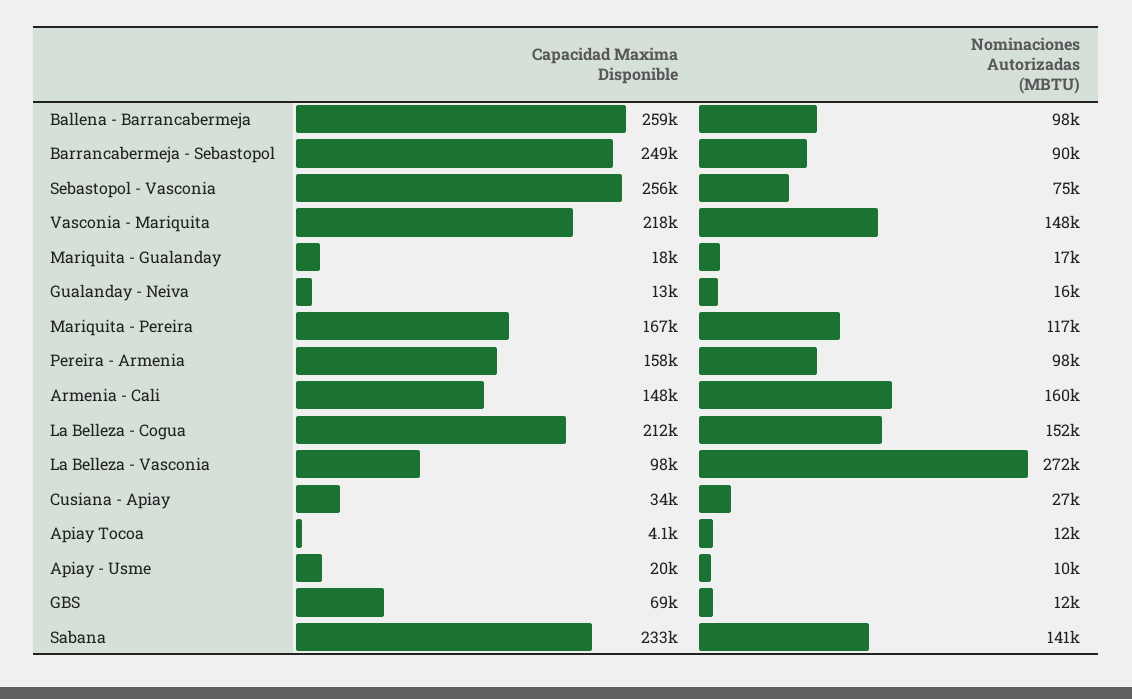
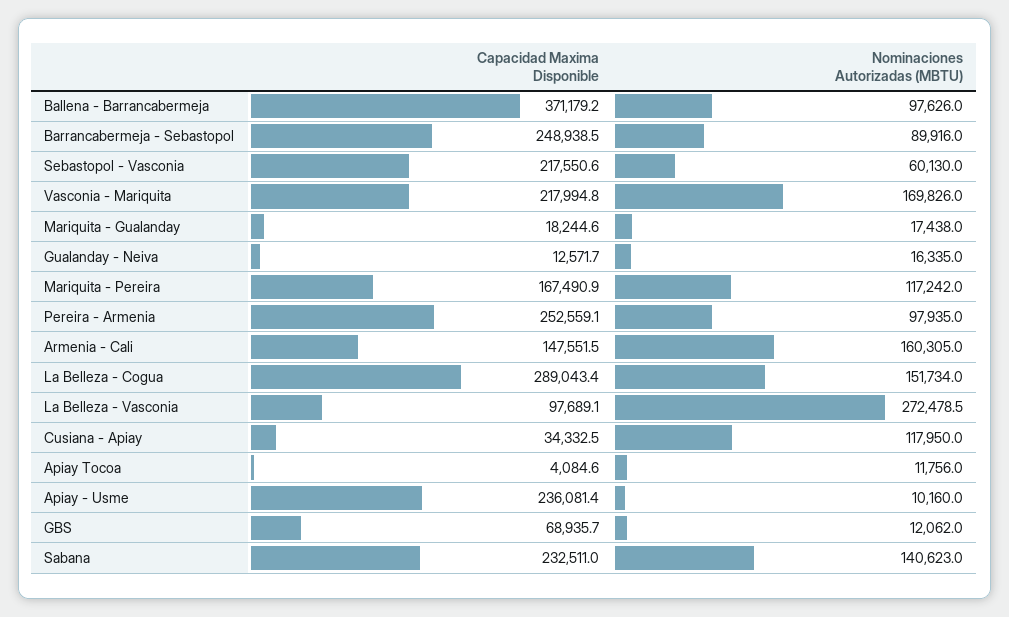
  {
    "Capacidad Maxima Disponible": {
-     "Ballena - Barrancabermeja": 259000,
+     "Ballena - Barrancabermeja": 371179.2,
      "Barrancabermeja - Sebastopol": 248938.5,
-     "Sebastopol - Vasconia": 256000,
+     "Sebastopol - Vasconia": 217550.6,
      "Vasconia - Mariquita": 217994.8,
      "Mariquita - Gualanday": 18244.6,
      "Gualanday - Neiva": 12571.7,
      "Mariquita - Pereira": 167490.9,
-     "Pereira - Armenia": 158000,
+     "Pereira - Armenia": 252559.1,
      "Armenia - Cali": 147551.5,
-     "La Belleza - Cogua": 212000,
+     "La Belleza - Cogua": 289043.4,
      "La Belleza - Vasconia": 97689.1,
      "Cusiana - Apiay": 34332.5,
      "Apiay Tocoa": 4084.6,
-     "Apiay - Usme": 20000,
+     "Apiay - Usme": 236081.4,
      "GBS": 68935.7,
      "Sabana": 232511
    },
    "Nominaciones Autorizadas (MBTU)": {
      "Ballena - Barrancabermeja": 97626,
      "Barrancabermeja - Sebastopol": 89916,
-     "Sebastopol - Vasconia": 75000,
+     "Sebastopol - Vasconia": 60130,
-     "Vasconia - Mariquita": 148000,
+     "Vasconia - Mariquita": 169826,
      "Mariquita - Gualanday": 17438,
      "Gualanday - Neiva": 16335,
      "Mariquita - Pereira": 117242,
      "Pereira - Armenia": 97935,
      "Armenia - Cali": 160305,
      "La Belleza - Cogua": 151734,
      "La Belleza - Vasconia": 272478.5,
-     "Cusiana - Apiay": 27000,
+     "Cusiana - Apiay": 117950,
      "Apiay Tocoa": 11756,
      "Apiay - Usme": 10160,
      "GBS": 12062,
      "Sabana": 140623
    }
  }

